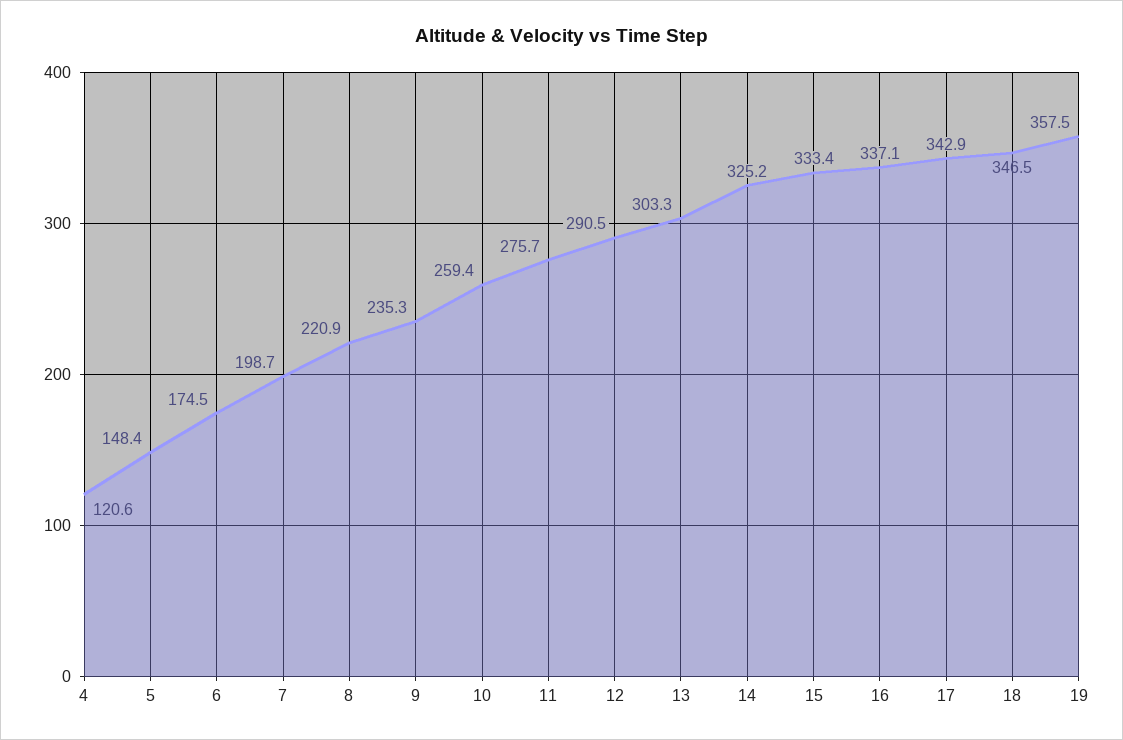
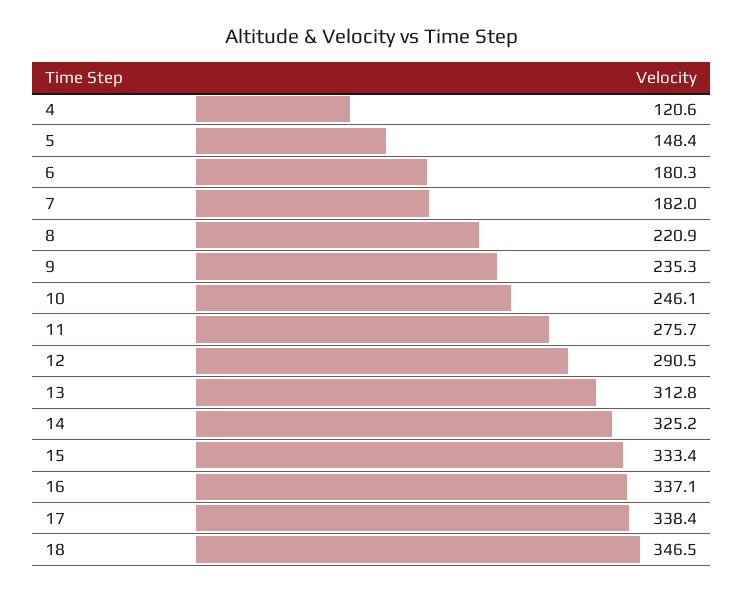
  {
    "4": 120.6,
    "5": 148.4,
-   "6": 174.5,
+   "6": 180.3,
-   "7": 198.7,
+   "7": 182,
    "8": 220.9,
    "9": 235.3,
-   "10": 259.4,
+   "10": 246.1,
    "11": 275.7,
    "12": 290.5,
-   "13": 303.3,
+   "13": 312.8,
    "14": 325.2,
    "15": 333.4,
    "16": 337.1,
-   "17": 342.9,
+   "17": 338.4,
-   "18": 346.5,
+   "18": 346.5
-   "19": 357.5
  }

